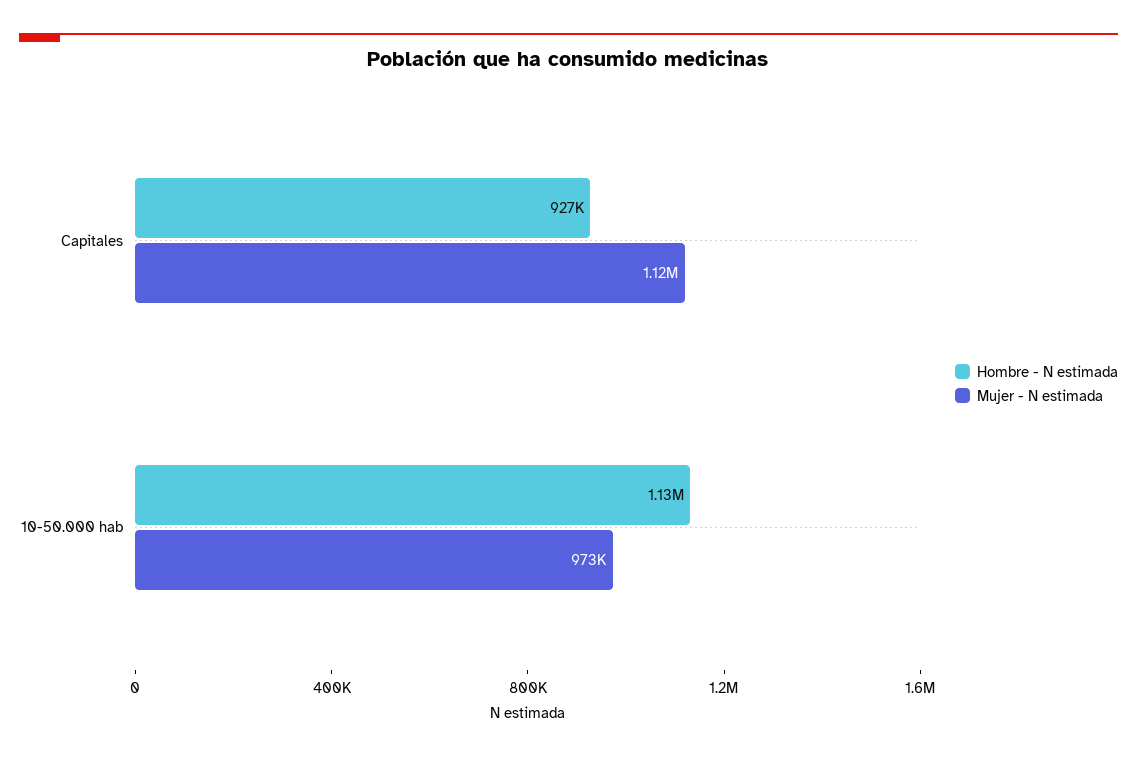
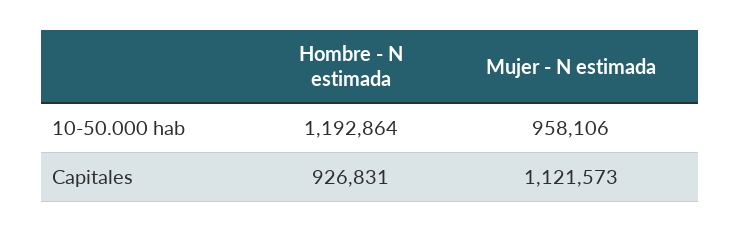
  {
    "Hombre - N estimada": {
      "Capitales": 926831,
-     "10-50.000 hab": 1130000
+     "10-50.000 hab": 1192864
    },
    "Mujer - N estimada": {
      "Capitales": 1121573,
-     "10-50.000 hab": 973000
+     "10-50.000 hab": 958106
    }
  }

